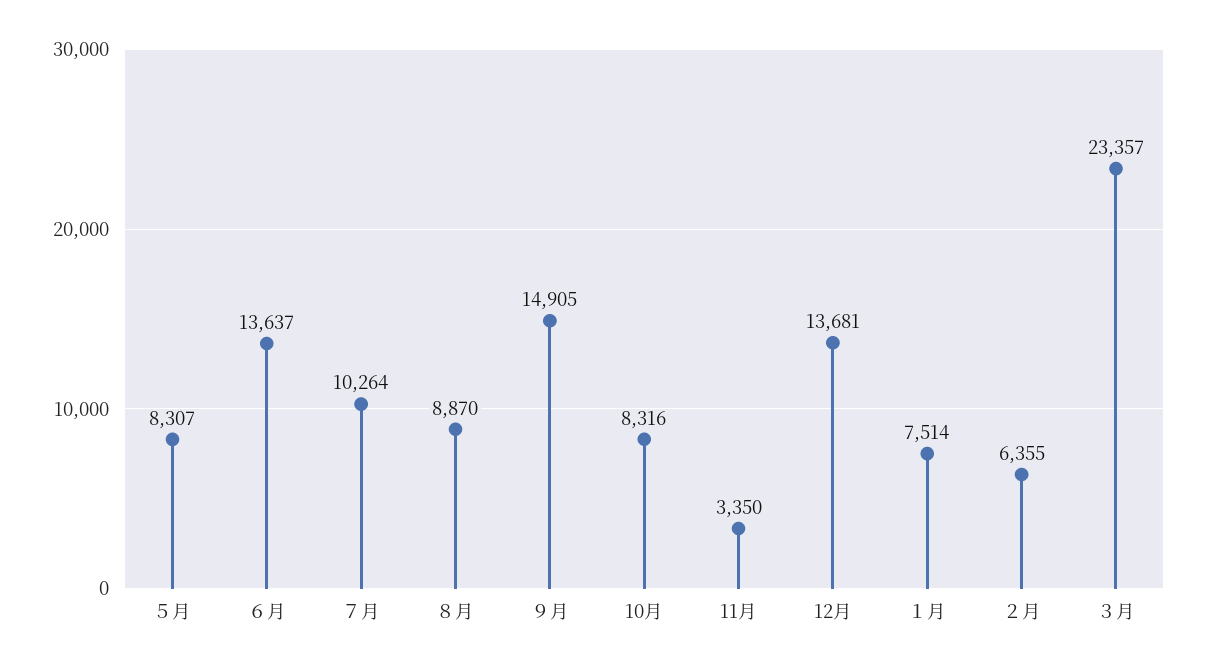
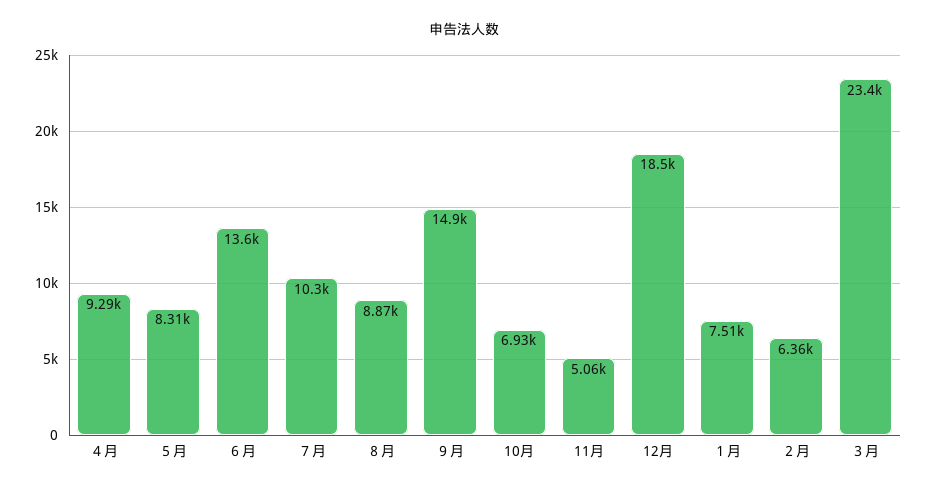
  {
    "５月": 8307,
    "６月": 13637,
    "７月": 10264,
    "８月": 8870,
    "９月": 14905,
-   "10月": 8316,
+   "10月": 6930,
-   "11月": 3350,
+   "11月": 5060,
-   "12月": 13681,
+   "12月": 18500,
    "１月": 7514,
    "２月": 6355,
-   "３月": 23357
+   "３月": 23357,
+   "４月": 9290
  }

